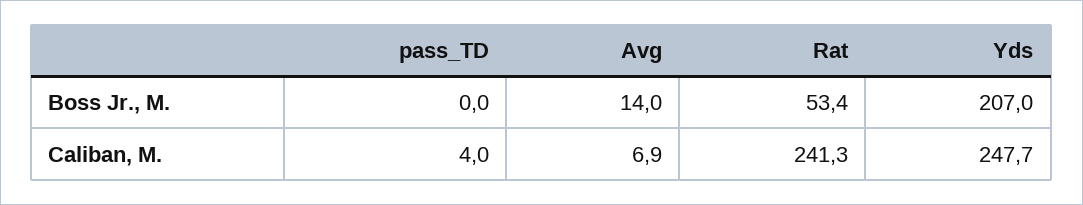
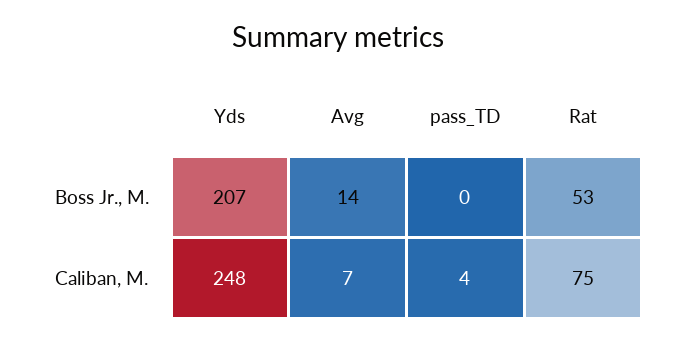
  {
    "pass_TD": {
      "Boss Jr., M.": 0,
      "Caliban, M.": 4
    },
    "Avg": {
      "Boss Jr., M.": 14,
      "Caliban, M.": 6.9
    },
    "Rat": {
      "Boss Jr., M.": 53.4,
-     "Caliban, M.": 241.3
+     "Caliban, M.": 75
    },
    "Yds": {
      "Boss Jr., M.": 207,
      "Caliban, M.": 247.7
    }
  }

